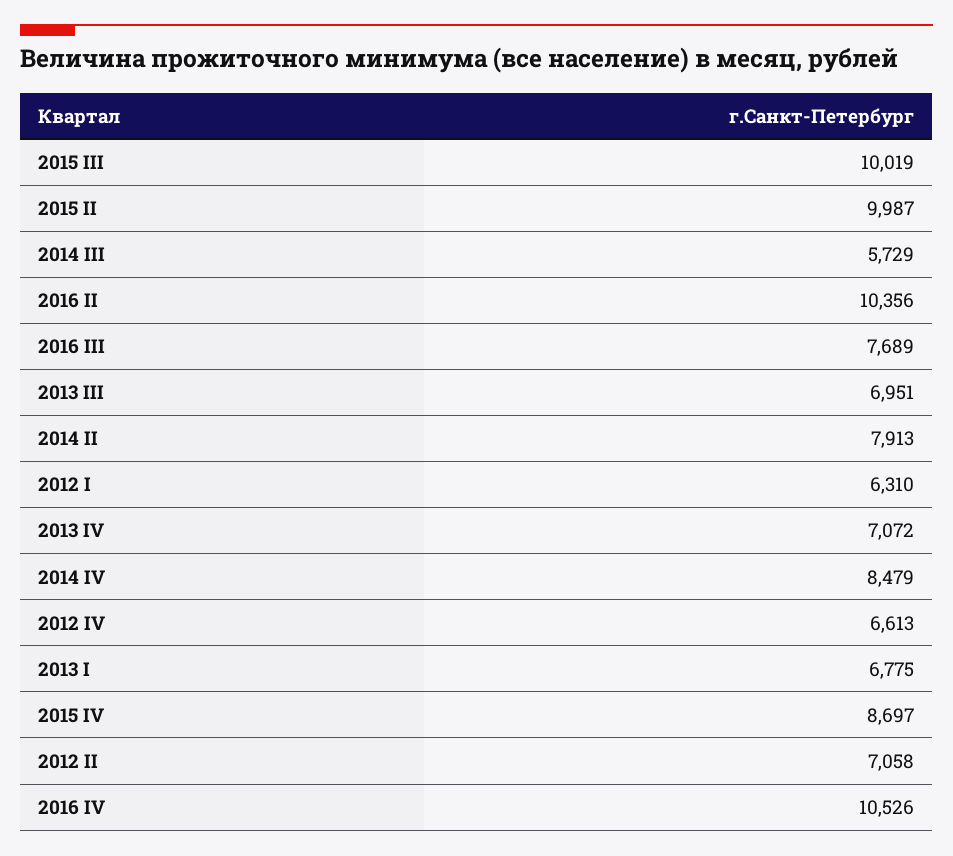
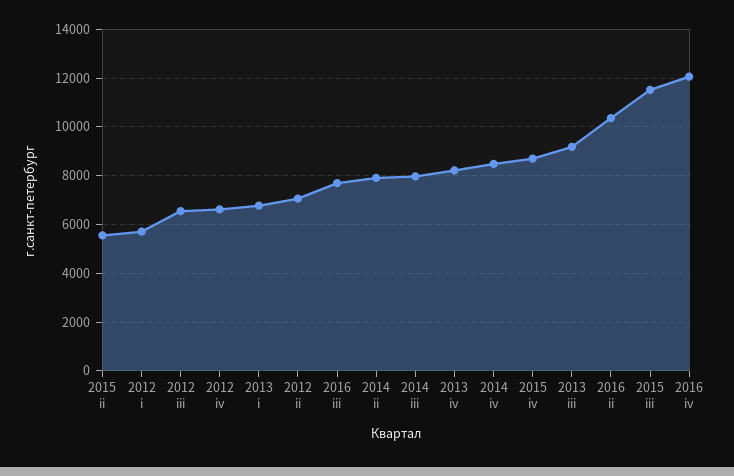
  {
-   "2015 III": 10019,
+   "2015 III": 11500,
-   "2015 II": 9987,
+   "2015 II": 5500,
-   "2014 III": 5729,
+   "2014 III": 8000,
    "2016 II": 10356,
    "2016 III": 7689,
-   "2013 III": 6951,
+   "2013 III": 9250,
    "2014 II": 7913,
-   "2012 I": 6310,
+   "2012 I": 5750,
-   "2013 IV": 7072,
+   "2013 IV": 8250,
    "2014 IV": 8479,
    "2012 IV": 6613,
    "2013 I": 6775,
    "2015 IV": 8697,
    "2012 II": 7058,
-   "2016 IV": 10526
+   "2016 IV": 12000,
+   "2012 iii": 6500
  }

